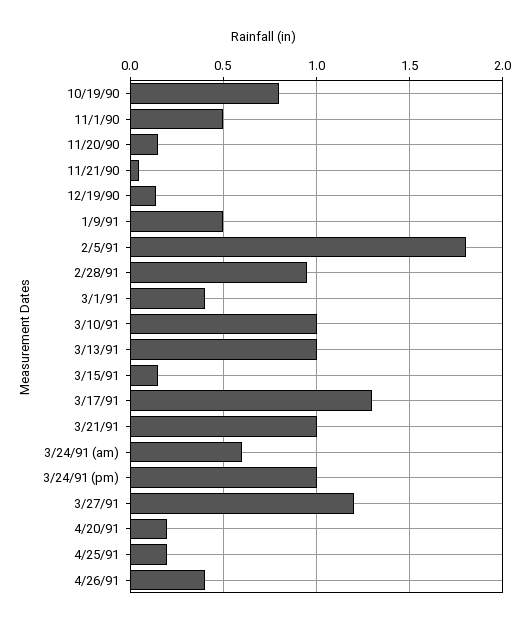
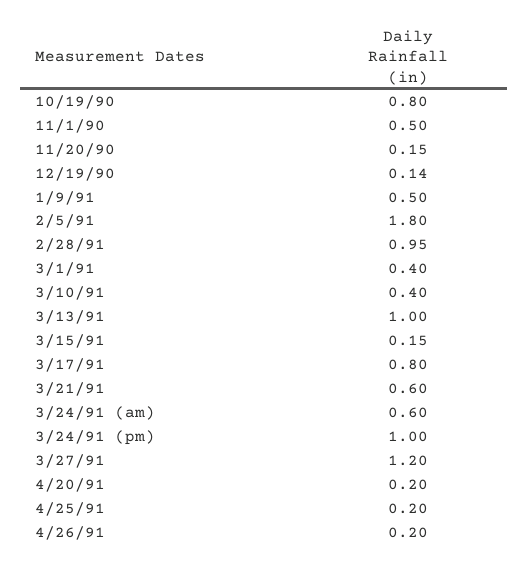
  {
    "10/19/90": 0.8,
    "11/1/90": 0.5,
    "11/20/90": 0.15,
-   "11/21/90": 0.05,
    "12/19/90": 0.14,
    "1/9/91": 0.5,
    "2/5/91": 1.8,
    "2/28/91": 0.95,
    "3/1/91": 0.4,
-   "3/10/91": 1,
+   "3/10/91": 0.4,
    "3/13/91": 1,
    "3/15/91": 0.15,
-   "3/17/91": 1.3,
+   "3/17/91": 0.8,
-   "3/21/91": 1,
+   "3/21/91": 0.6,
    "3/24/91 (am)": 0.6,
    "3/24/91 (pm)": 1,
    "3/27/91": 1.2,
    "4/20/91": 0.2,
    "4/25/91": 0.2,
-   "4/26/91": 0.4
+   "4/26/91": 0.2
  }

